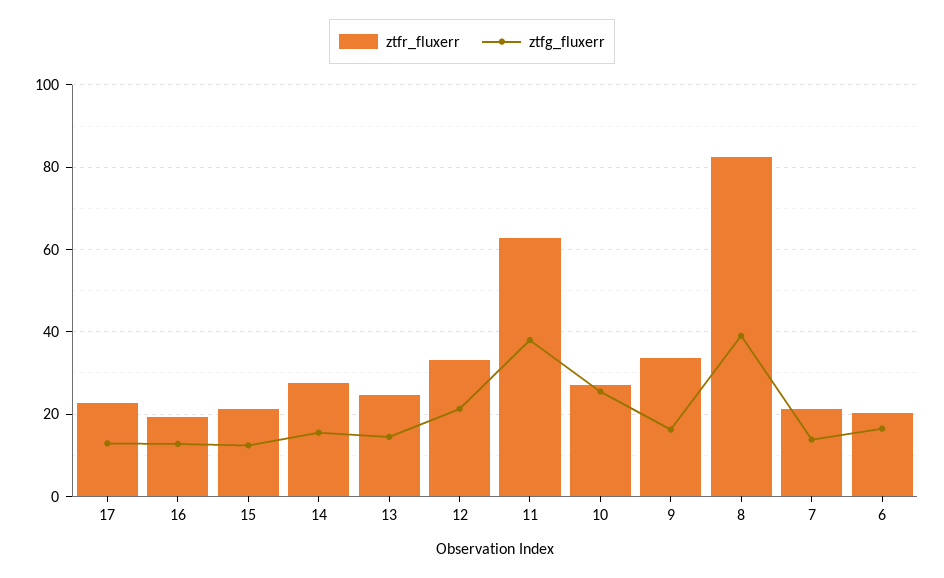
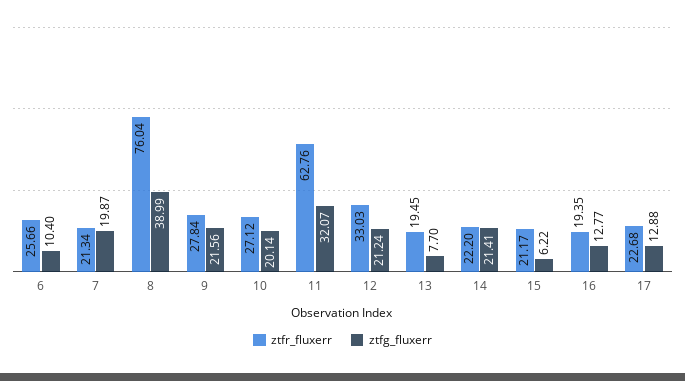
  {
    "ztfr_fluxerr": {
      "17": 22.68,
      "16": 19.35,
      "15": 21.17,
-     "14": 28,
+     "14": 22.2,
-     "13": 24,
+     "13": 19.45,
      "12": 33.03,
      "11": 62.76,
      "10": 27.12,
-     "9": 34,
+     "9": 27.84,
-     "8": 82,
+     "8": 76.04,
      "7": 21.34,
-     "6": 20
+     "6": 25.66
    },
    "ztfg_fluxerr": {
      "17": 12.88,
      "16": 12.77,
-     "15": 12,
+     "15": 6.22,
-     "14": 16,
+     "14": 21.41,
-     "13": 14,
+     "13": 7.7,
      "12": 21.24,
-     "11": 38,
+     "11": 32.07,
-     "10": 26,
+     "10": 20.14,
-     "9": 16,
+     "9": 21.56,
      "8": 38.99,
-     "7": 14,
+     "7": 19.87,
-     "6": 16
+     "6": 10.4
    }
  }

